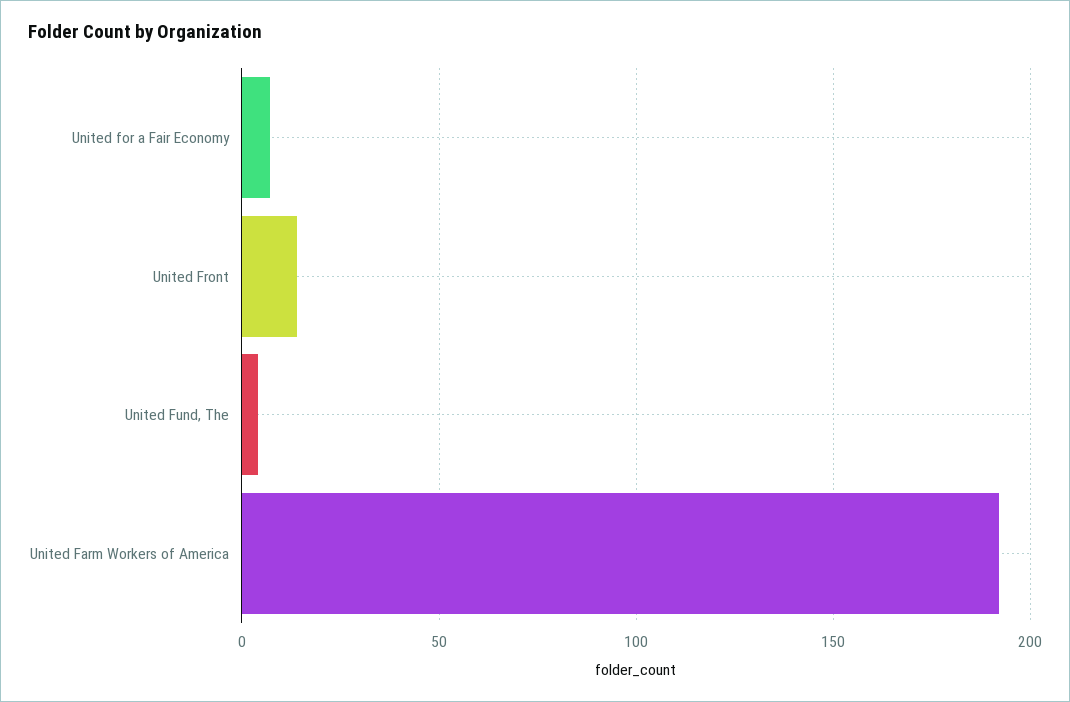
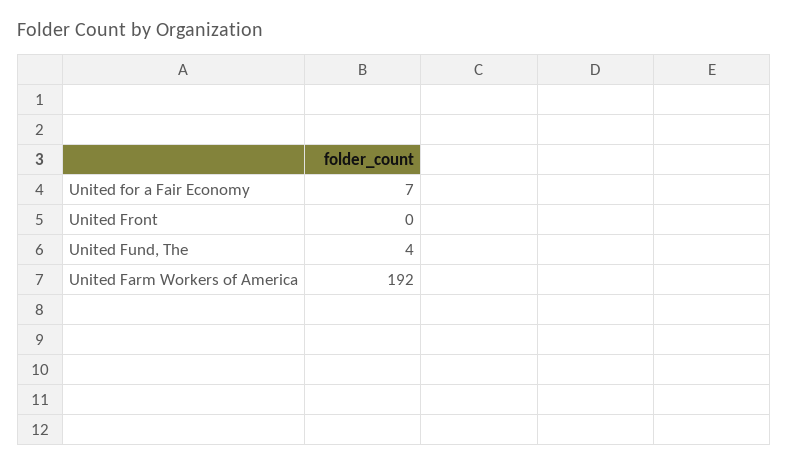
  {
    "United for a Fair Economy": 7,
-   "United Front": 15,
+   "United Front": 0,
    "United Fund, The": 4,
    "United Farm Workers of America": 192
  }

